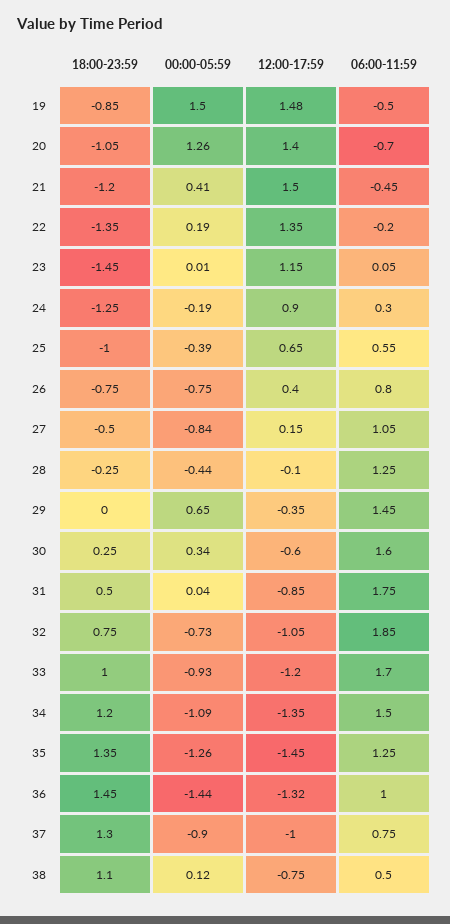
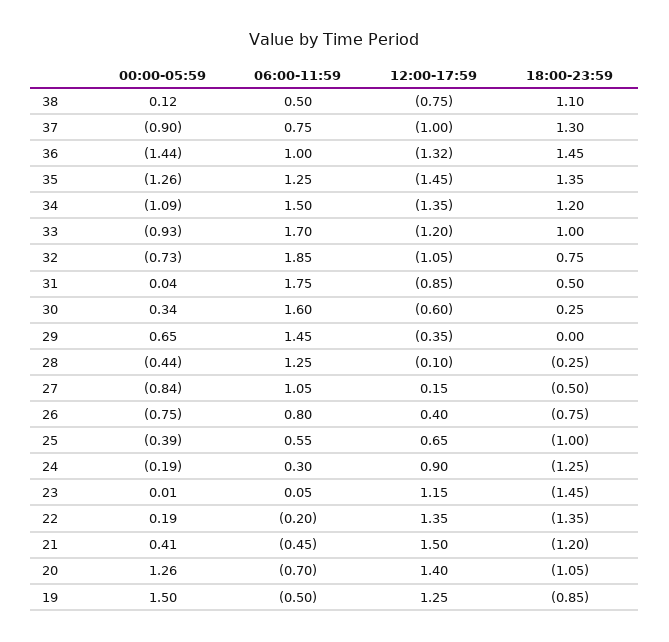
  {
    "18:00-23:59": {
      "19": -0.85,
      "20": -1.05,
      "21": -1.2,
      "22": -1.35,
      "23": -1.45,
      "24": -1.25,
      "25": -1,
      "26": -0.75,
      "27": -0.5,
      "28": -0.25,
      "29": 0,
      "30": 0.25,
      "31": 0.5,
      "32": 0.75,
      "33": 1,
      "34": 1.2,
      "35": 1.35,
      "36": 1.45,
      "37": 1.3,
      "38": 1.1
    },
    "00:00-05:59": {
      "19": 1.5,
      "20": 1.26,
      "21": 0.41,
      "22": 0.19,
      "23": 0.01,
      "24": -0.19,
      "25": -0.39,
      "26": -0.75,
      "27": -0.84,
      "28": -0.44,
      "29": 0.65,
      "30": 0.34,
      "31": 0.04,
      "32": -0.73,
      "33": -0.93,
      "34": -1.09,
      "35": -1.26,
      "36": -1.44,
      "37": -0.9,
      "38": 0.12
    },
    "12:00-17:59": {
-     "19": 1.48,
+     "19": 1.25,
      "20": 1.4,
      "21": 1.5,
      "22": 1.35,
      "23": 1.15,
      "24": 0.9,
      "25": 0.65,
      "26": 0.4,
      "27": 0.15,
      "28": -0.1,
      "29": -0.35,
      "30": -0.6,
      "31": -0.85,
      "32": -1.05,
      "33": -1.2,
      "34": -1.35,
      "35": -1.45,
      "36": -1.32,
      "37": -1,
      "38": -0.75
    },
    "06:00-11:59": {
      "19": -0.5,
      "20": -0.7,
      "21": -0.45,
      "22": -0.2,
      "23": 0.05,
      "24": 0.3,
      "25": 0.55,
      "26": 0.8,
      "27": 1.05,
      "28": 1.25,
      "29": 1.45,
      "30": 1.6,
      "31": 1.75,
      "32": 1.85,
      "33": 1.7,
      "34": 1.5,
      "35": 1.25,
      "36": 1,
      "37": 0.75,
      "38": 0.5
    }
  }

